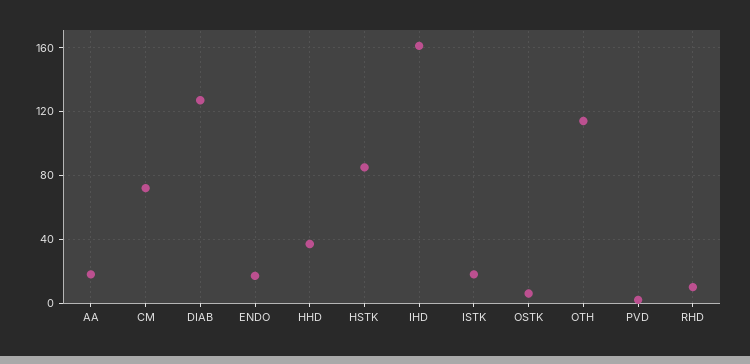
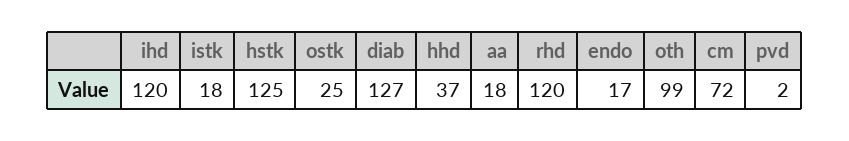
  {
    "AA": 18,
    "CM": 72,
    "DIAB": 127,
    "ENDO": 17,
    "HHD": 37,
-   "HSTK": 85,
+   "HSTK": 125,
-   "IHD": 160,
+   "IHD": 120,
    "ISTK": 18,
-   "OSTK": 5,
+   "OSTK": 25,
-   "OTH": 115,
+   "OTH": 99,
    "PVD": 2,
-   "RHD": 10
+   "RHD": 120
  }

